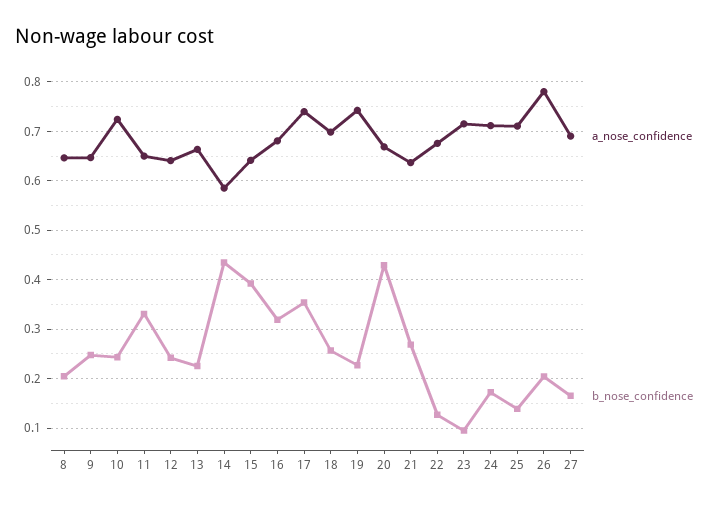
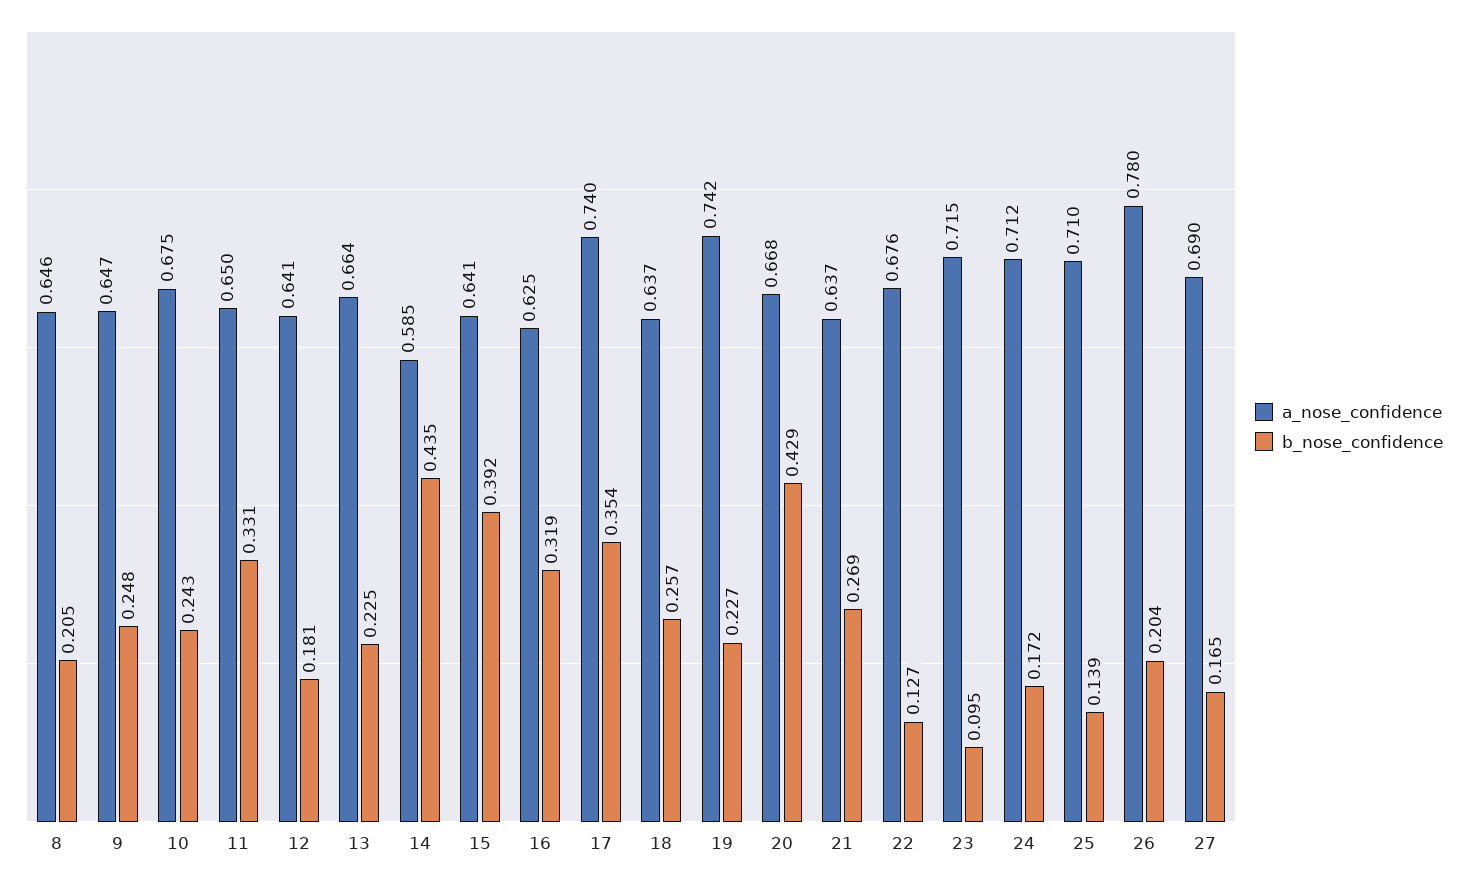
  {
    "a_nose_confidence": {
      "8": 0.646,
      "9": 0.647,
-     "10": 0.72,
+     "10": 0.675,
      "11": 0.65,
      "12": 0.641,
      "13": 0.664,
      "14": 0.585,
      "15": 0.641,
-     "16": 0.68,
+     "16": 0.625,
      "17": 0.74,
-     "18": 0.7,
+     "18": 0.637,
      "19": 0.742,
      "20": 0.668,
      "21": 0.637,
      "22": 0.676,
      "23": 0.715,
      "24": 0.712,
      "25": 0.71,
      "26": 0.78,
      "27": 0.69
    },
    "b_nose_confidence": {
      "8": 0.205,
      "9": 0.248,
      "10": 0.243,
      "11": 0.331,
-     "12": 0.24,
+     "12": 0.181,
      "13": 0.225,
      "14": 0.435,
      "15": 0.392,
      "16": 0.319,
      "17": 0.354,
      "18": 0.257,
      "19": 0.227,
      "20": 0.429,
      "21": 0.269,
      "22": 0.127,
      "23": 0.095,
      "24": 0.172,
      "25": 0.139,
      "26": 0.204,
      "27": 0.165
    }
  }

